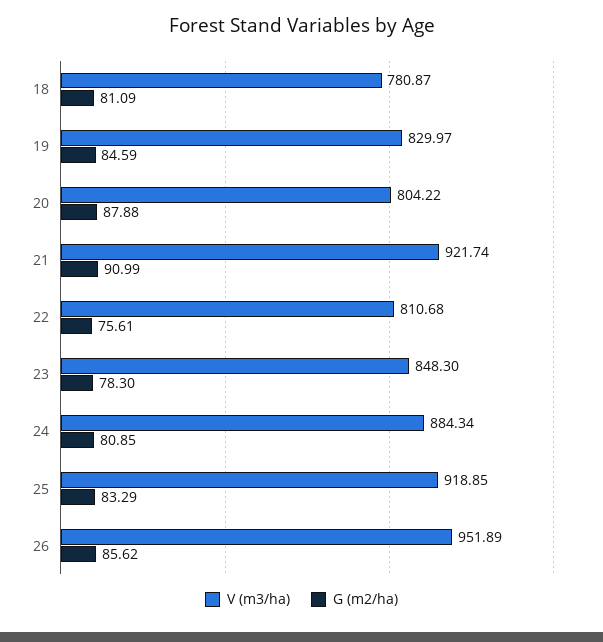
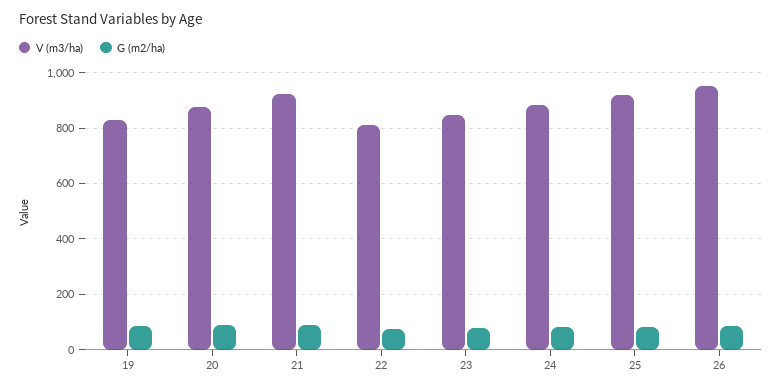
  {
    "V (m3/ha)": {
-     "18": 780.87,
      "19": 829.97,
-     "20": 804.22,
+     "20": 875,
      "21": 921.74,
      "22": 810.68,
      "23": 848.3,
      "24": 884.34,
      "25": 918.85,
      "26": 951.89
    },
    "G (m2/ha)": {
-     "18": 81.09,
      "19": 84.59,
      "20": 87.88,
      "21": 90.99,
      "22": 75.61,
      "23": 78.3,
      "24": 80.85,
      "25": 83.29,
      "26": 85.62
    }
  }

